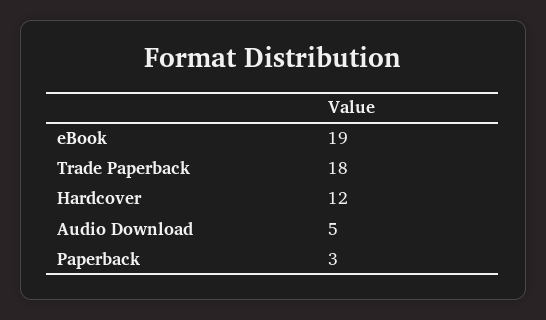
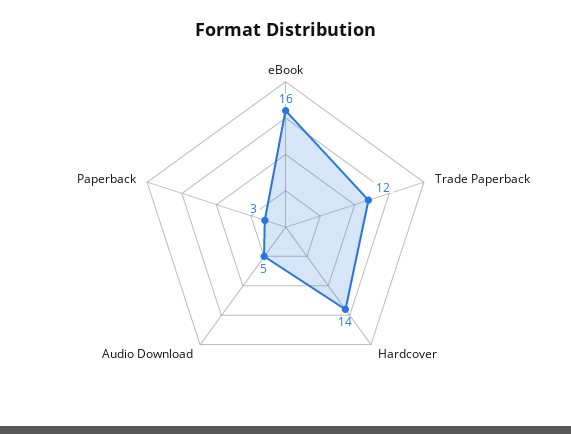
  {
-   "eBook": 19,
+   "eBook": 16,
-   "Trade Paperback": 18,
+   "Trade Paperback": 12,
-   "Hardcover": 12,
+   "Hardcover": 14,
    "Audio Download": 5,
    "Paperback": 3
  }

